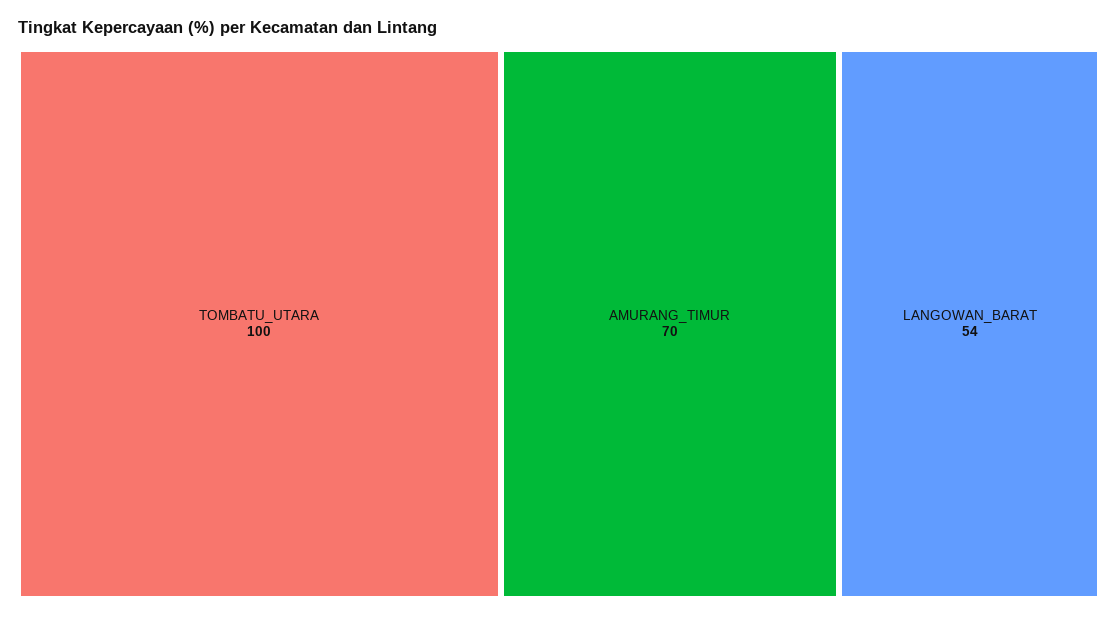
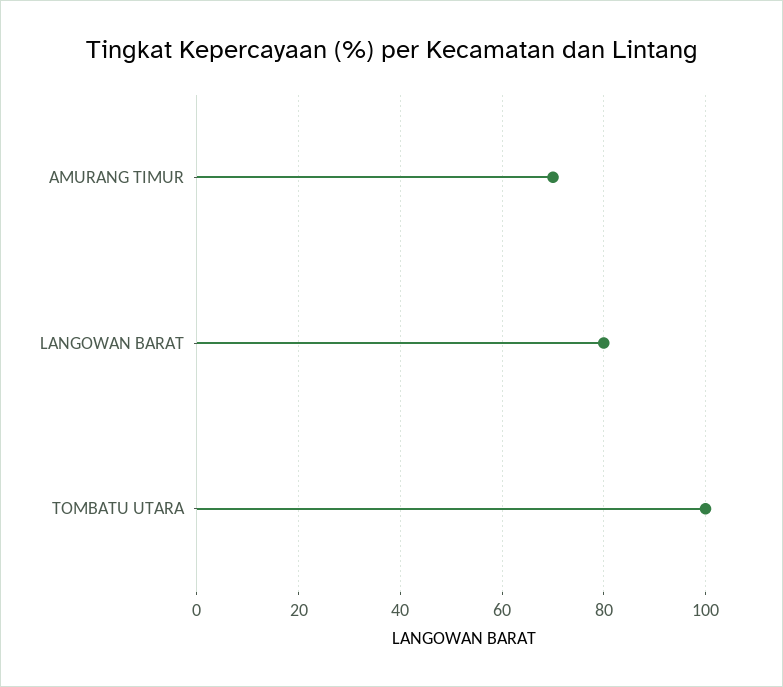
  {
    "TOMBATU_UTARA": 100,
    "AMURANG_TIMUR": 70,
-   "LANGOWAN_BARAT": 54
+   "LANGOWAN_BARAT": 80
  }

